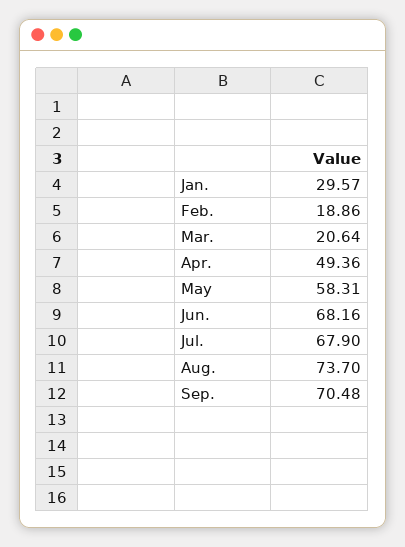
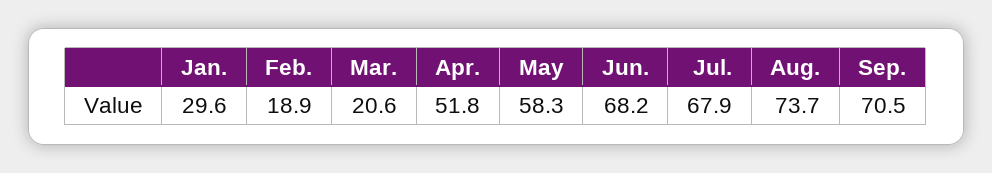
  {
    "Jan.": 29.57,
    "Feb.": 18.86,
    "Mar.": 20.64,
-   "Apr.": 49.36,
+   "Apr.": 51.8,
    "May": 58.31,
    "Jun.": 68.16,
    "Jul.": 67.9,
    "Aug.": 73.7,
    "Sep.": 70.48
  }

